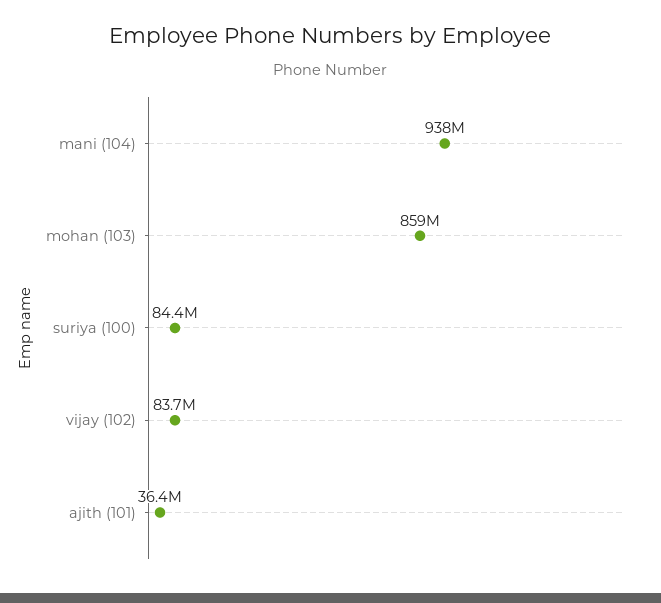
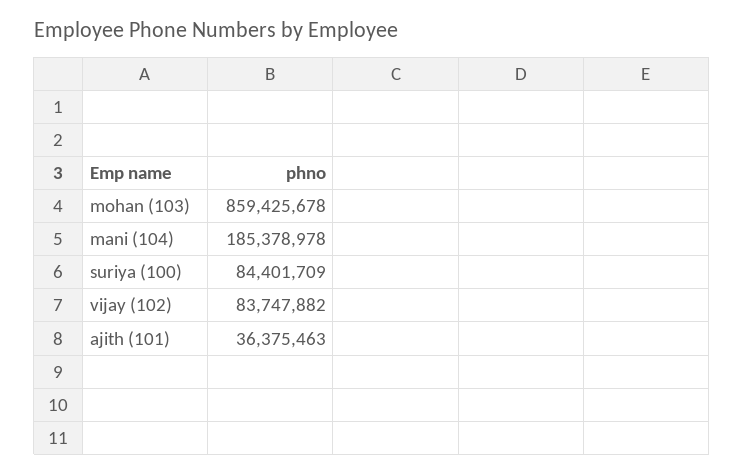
  {
-   "mani (104)": 938000000,
+   "mani (104)": 185378978,
    "mohan (103)": 859425678,
    "suriya (100)": 84401709,
    "vijay (102)": 83747882,
    "ajith (101)": 36375463
  }

